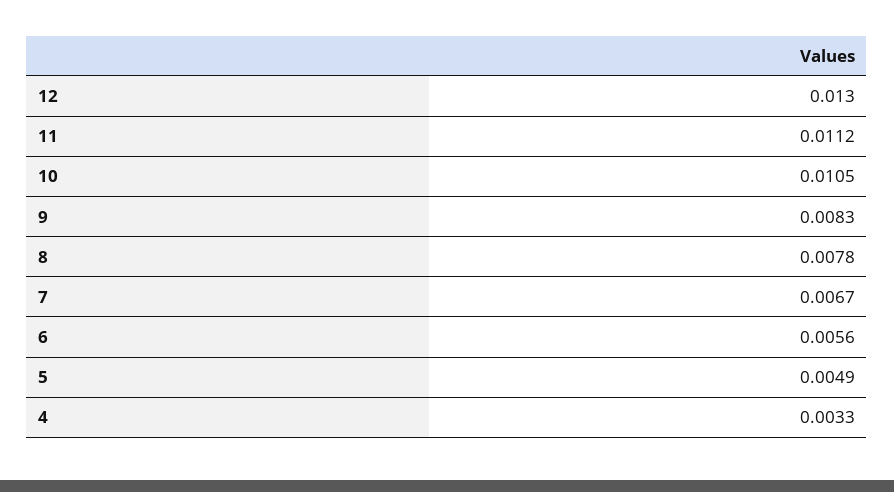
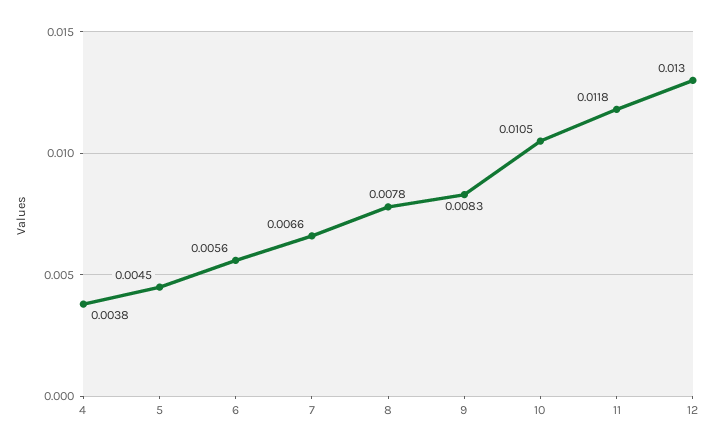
  {
    "12": 0.013,
-   "11": 0.0112,
+   "11": 0.0118,
    "10": 0.0105,
    "9": 0.0083,
    "8": 0.0078,
-   "7": 0.0067,
+   "7": 0.0066,
    "6": 0.0056,
-   "5": 0.0049,
+   "5": 0.0045,
-   "4": 0.0033
+   "4": 0.0038
  }

